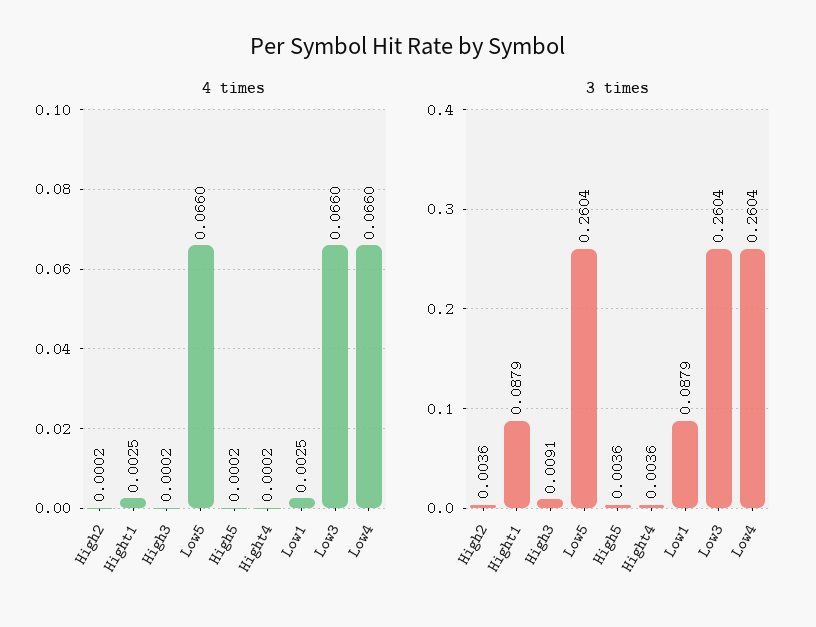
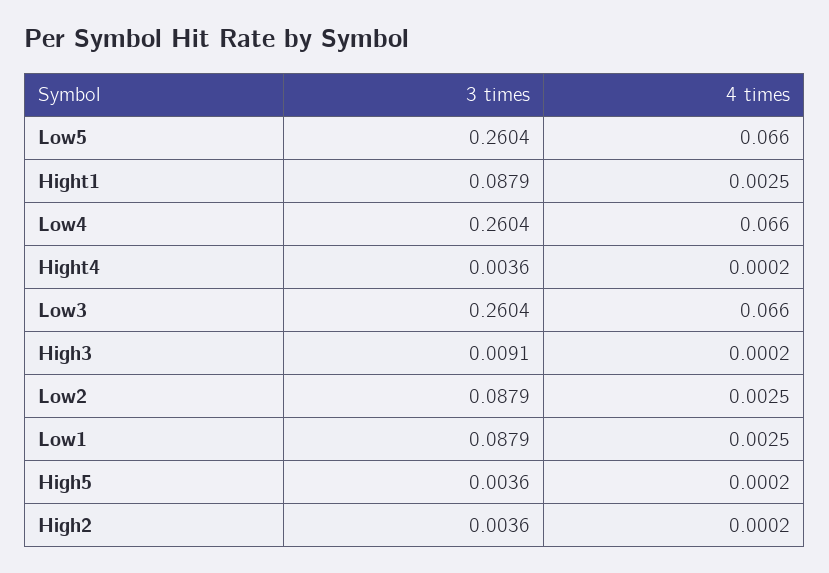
  {
    "4 times": {
      "High2": 0.0002,
      "Hight1": 0.0025,
      "High3": 0.0002,
      "Low5": 0.066,
      "High5": 0.0002,
      "Hight4": 0.0002,
      "Low1": 0.0025,
      "Low3": 0.066,
-     "Low4": 0.066
+     "Low4": 0.066,
+     "Low2": 0.0025
    },
    "3 times": {
      "High2": 0.0036,
      "Hight1": 0.0879,
      "High3": 0.0091,
      "Low5": 0.2604,
      "High5": 0.0036,
      "Hight4": 0.0036,
      "Low1": 0.0879,
      "Low3": 0.2604,
-     "Low4": 0.2604
+     "Low4": 0.2604,
+     "Low2": 0.0879
    }
  }

